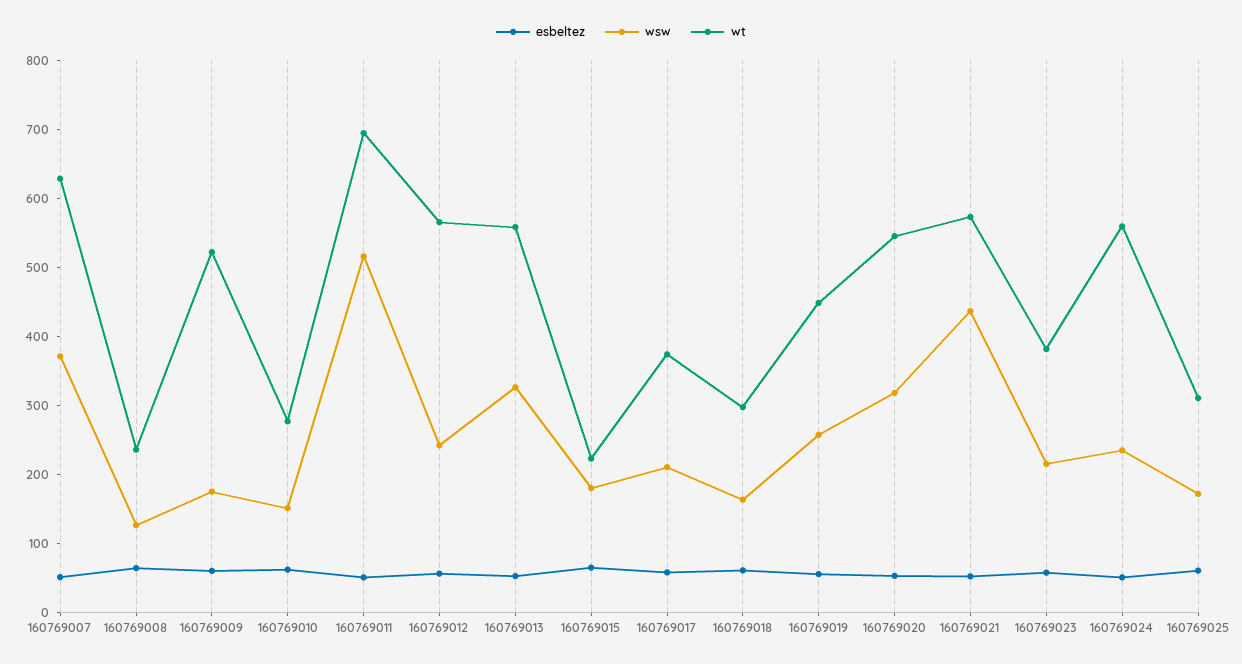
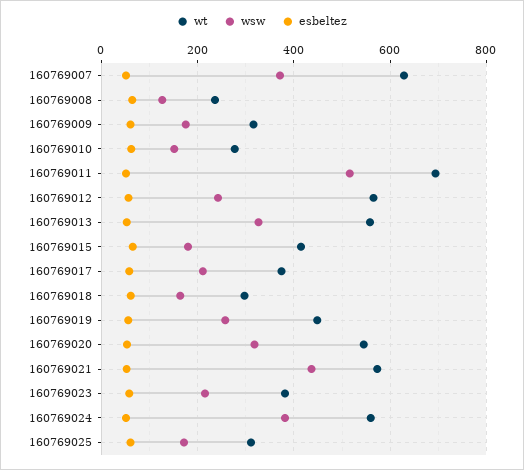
  {
    "esbeltez": {
      "160769007": 60,
      "160769008": 60,
      "160769009": 60,
      "160769010": 60,
      "160769011": 60,
      "160769012": 60,
      "160769013": 60,
      "160769015": 60,
      "160769017": 60,
      "160769018": 60,
      "160769019": 60,
      "160769020": 60,
      "160769021": 60,
      "160769023": 60,
      "160769024": 60,
      "160769025": 60
    },
    "wsw": {
      "160769007": 380,
      "160769008": 120,
      "160769009": 180,
      "160769010": 160,
      "160769011": 520,
      "160769012": 240,
      "160769013": 320,
      "160769015": 180,
      "160769017": 220,
      "160769018": 160,
      "160769019": 260,
      "160769020": 320,
      "160769021": 440,
      "160769023": 220,
-     "160769024": 240,
+     "160769024": 380,
      "160769025": 180
    },
    "wt": {
      "160769007": 620,
      "160769008": 240,
-     "160769009": 520,
+     "160769009": 320,
      "160769010": 280,
      "160769011": 700,
      "160769012": 560,
      "160769013": 560,
-     "160769015": 220,
+     "160769015": 420,
      "160769017": 380,
      "160769018": 300,
      "160769019": 440,
      "160769020": 540,
      "160769021": 580,
      "160769023": 380,
      "160769024": 560,
      "160769025": 320
    }
  }

